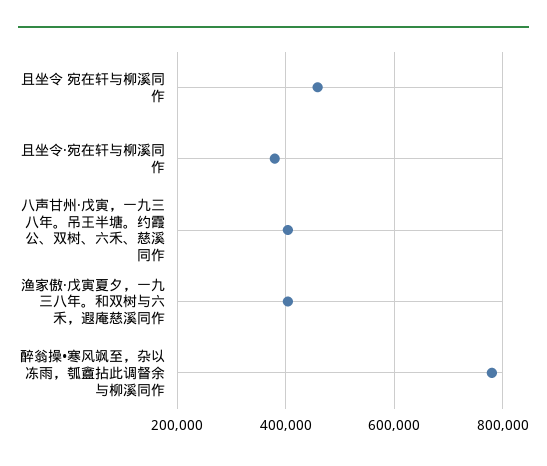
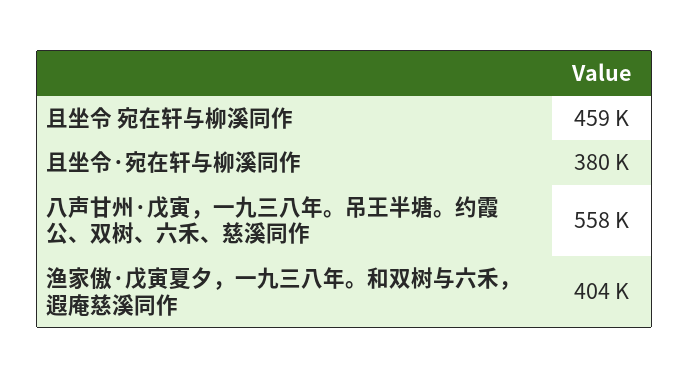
  {
    "且坐令 宛在轩与柳溪同作": 459000,
    "且坐令·宛在轩与柳溪同作": 380000,
-   "八声甘州·戊寅，一九三八年。吊王半塘。约霞公、双树、六禾、慈溪同作": 400000,
+   "八声甘州·戊寅，一九三八年。吊王半塘。约霞公、双树、六禾、慈溪同作": 558000,
-   "渔家傲·戊寅夏夕，一九三八年。和双树与六禾，遐庵慈溪同作": 404000,
+   "渔家傲·戊寅夏夕，一九三八年。和双树与六禾，遐庵慈溪同作": 404000
-   "醉翁操•寒风飒至，杂以冻雨，瓠盦拈此调督余与柳溪同作": 780000
  }

